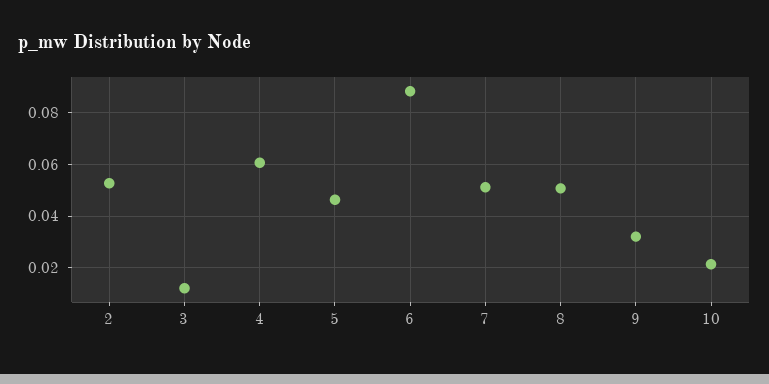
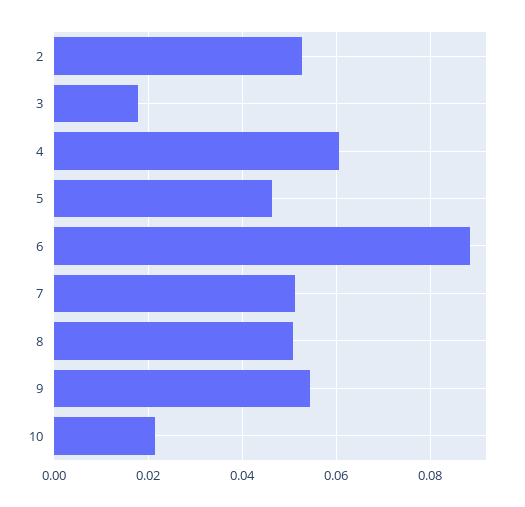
  {
    "2": 0.052,
-   "3": 0.0125,
+   "3": 0.018,
    "4": 0.06,
    "5": 0.046,
    "6": 0.088,
    "7": 0.052,
    "8": 0.05,
-   "9": 0.0325,
+   "9": 0.054,
    "10": 0.022
  }

